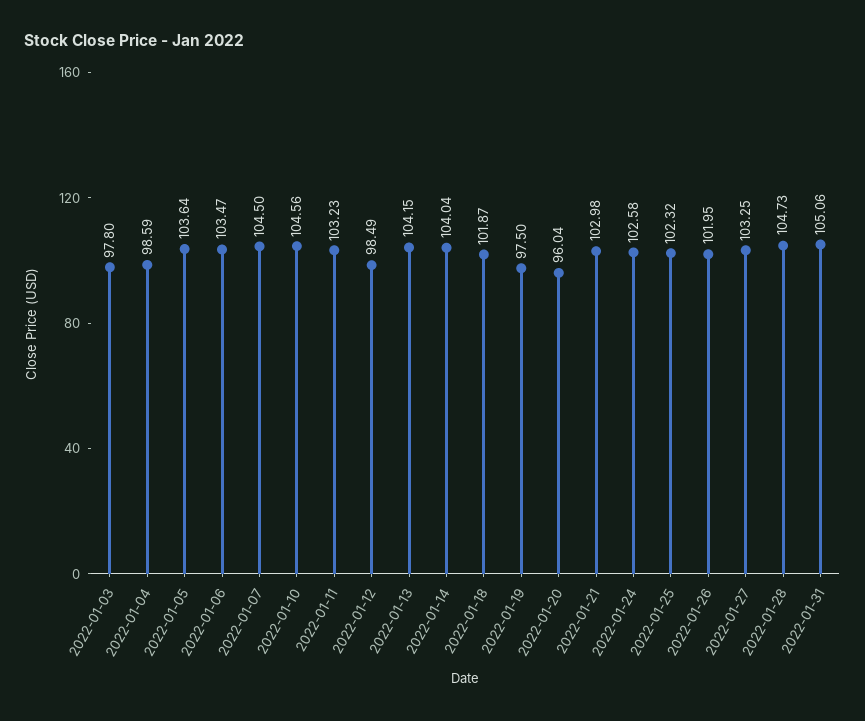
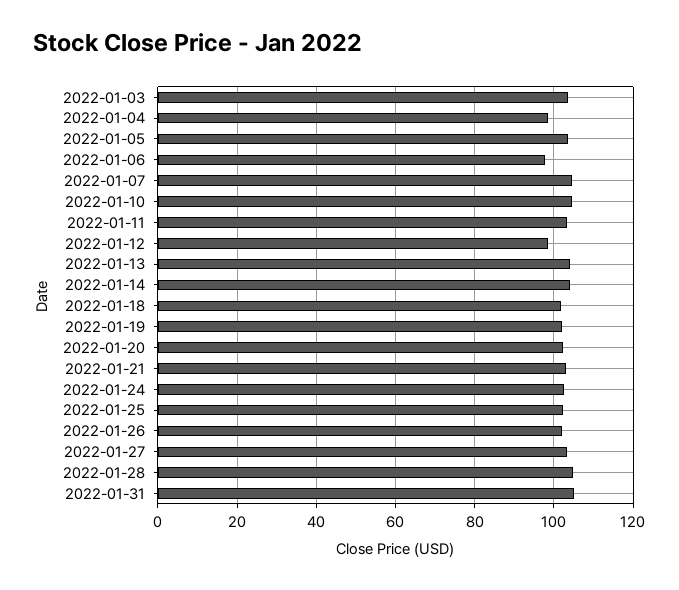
  {
-   "2022-01-03": 97.8,
+   "2022-01-03": 104,
    "2022-01-04": 98.59,
    "2022-01-05": 103.64,
-   "2022-01-06": 103.47,
+   "2022-01-06": 98,
    "2022-01-07": 104.5,
    "2022-01-10": 104.56,
    "2022-01-11": 103.23,
    "2022-01-12": 98.49,
    "2022-01-13": 104.15,
    "2022-01-14": 104.04,
    "2022-01-18": 101.87,
-   "2022-01-19": 97.5,
+   "2022-01-19": 102,
-   "2022-01-20": 96.04,
+   "2022-01-20": 102,
    "2022-01-21": 102.98,
    "2022-01-24": 102.58,
    "2022-01-25": 102.32,
    "2022-01-26": 101.95,
    "2022-01-27": 103.25,
    "2022-01-28": 104.73,
    "2022-01-31": 105.06
  }

